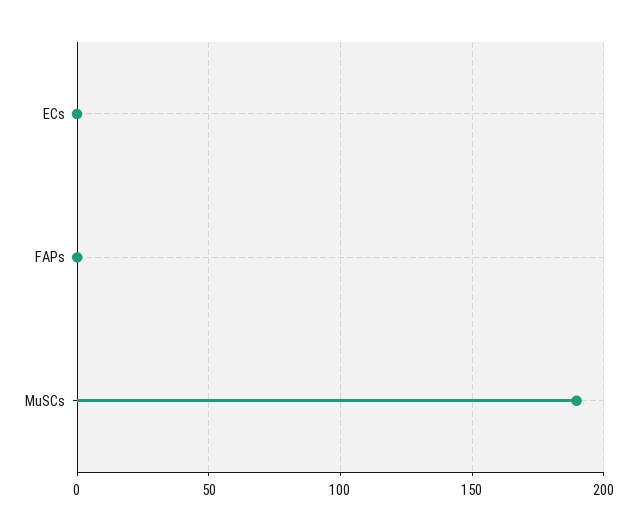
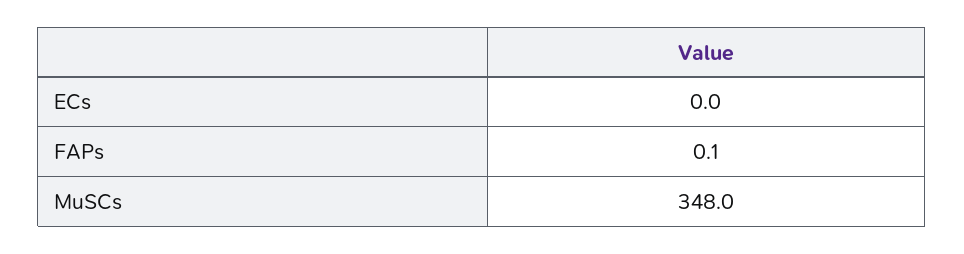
  {
    "ECs": 0,
    "FAPs": 0.1,
-   "MuSCs": 190
+   "MuSCs": 348
  }

